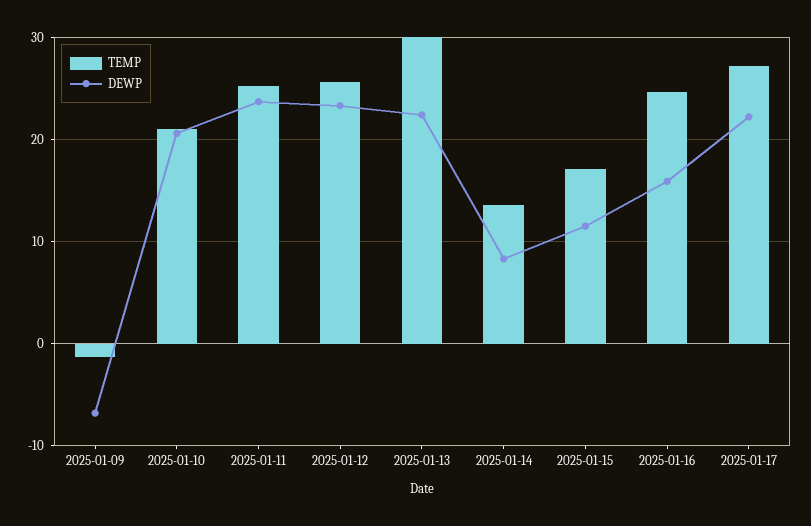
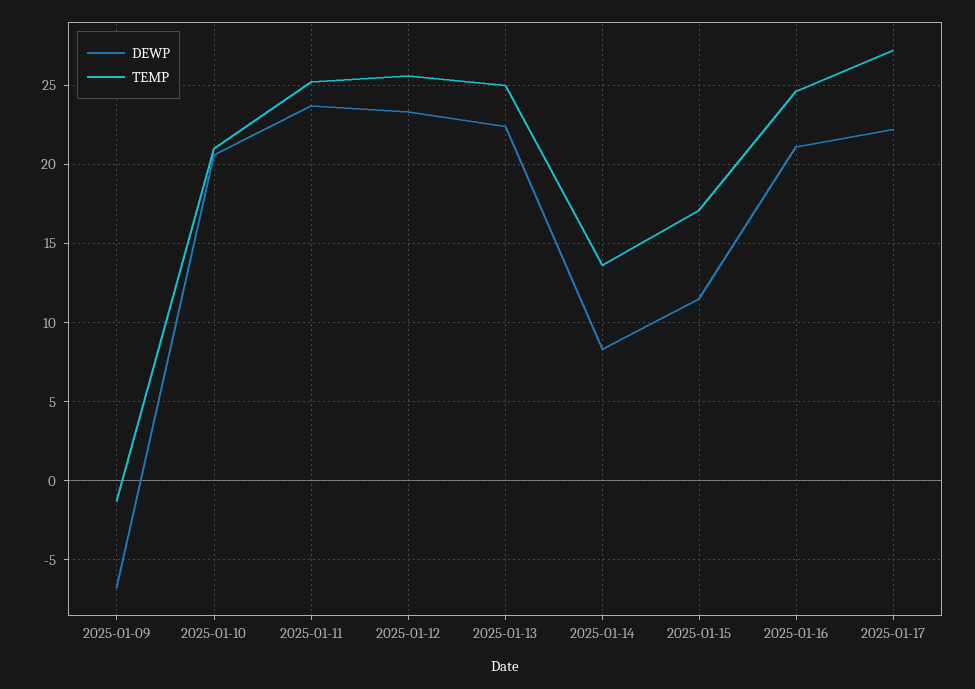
  {
    "TEMP": {
      "2025-01-09": -1.5,
      "2025-01-10": 21,
      "2025-01-11": 25,
      "2025-01-12": 25.5,
-     "2025-01-13": 30,
+     "2025-01-13": 25,
      "2025-01-14": 13.5,
      "2025-01-15": 17,
      "2025-01-16": 24.5,
      "2025-01-17": 27
    },
    "DEWP": {
      "2025-01-09": -7,
      "2025-01-10": 20.5,
      "2025-01-11": 23.5,
      "2025-01-12": 23.5,
      "2025-01-13": 22.5,
      "2025-01-14": 8.5,
      "2025-01-15": 11.5,
-     "2025-01-16": 16,
+     "2025-01-16": 21,
      "2025-01-17": 22
    }
  }

